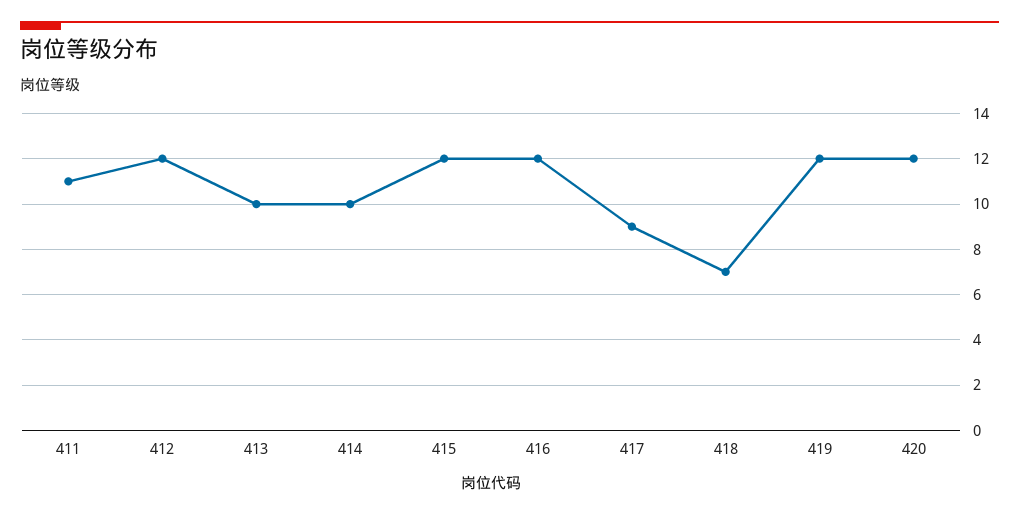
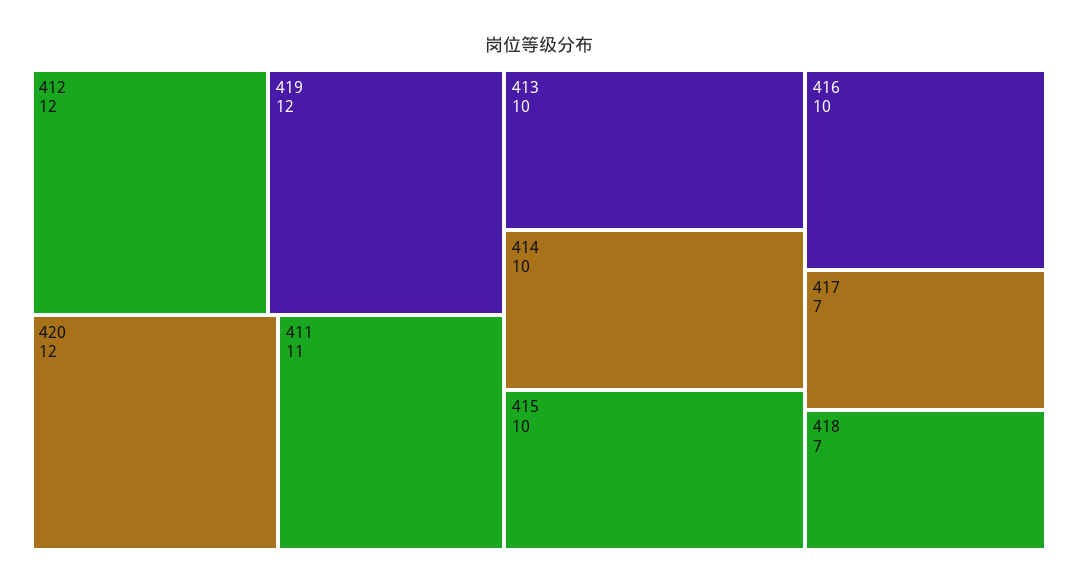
  {
    "411": 11,
    "412": 12,
    "413": 10,
    "414": 10,
-   "415": 12,
+   "415": 10,
-   "416": 12,
+   "416": 10,
-   "417": 9,
+   "417": 7,
    "418": 7,
    "419": 12,
    "420": 12
  }

